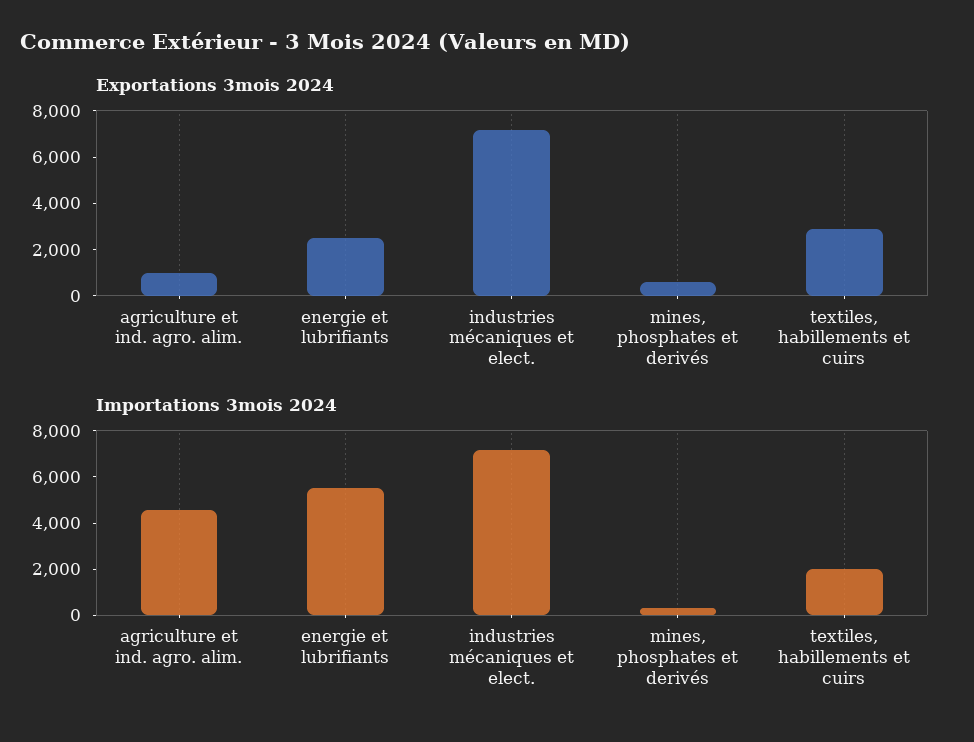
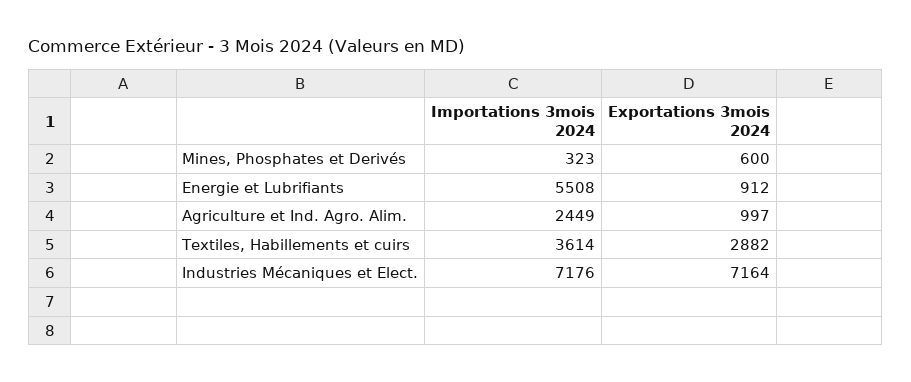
  {
    "Exportations 3mois 2024": {
      "agriculture et ind. agro. alim.": 997,
-     "energie et lubrifiants": 2500,
+     "energie et lubrifiants": 912,
      "industries mécaniques et elect.": 7164,
      "mines, phosphates et derivés": 600,
      "textiles, habillements et cuirs": 2882
    },
    "Importations 3mois 2024": {
-     "agriculture et ind. agro. alim.": 4500,
+     "agriculture et ind. agro. alim.": 2449,
      "energie et lubrifiants": 5508,
      "industries mécaniques et elect.": 7176,
      "mines, phosphates et derivés": 323,
-     "textiles, habillements et cuirs": 2000
+     "textiles, habillements et cuirs": 3614
    }
  }

